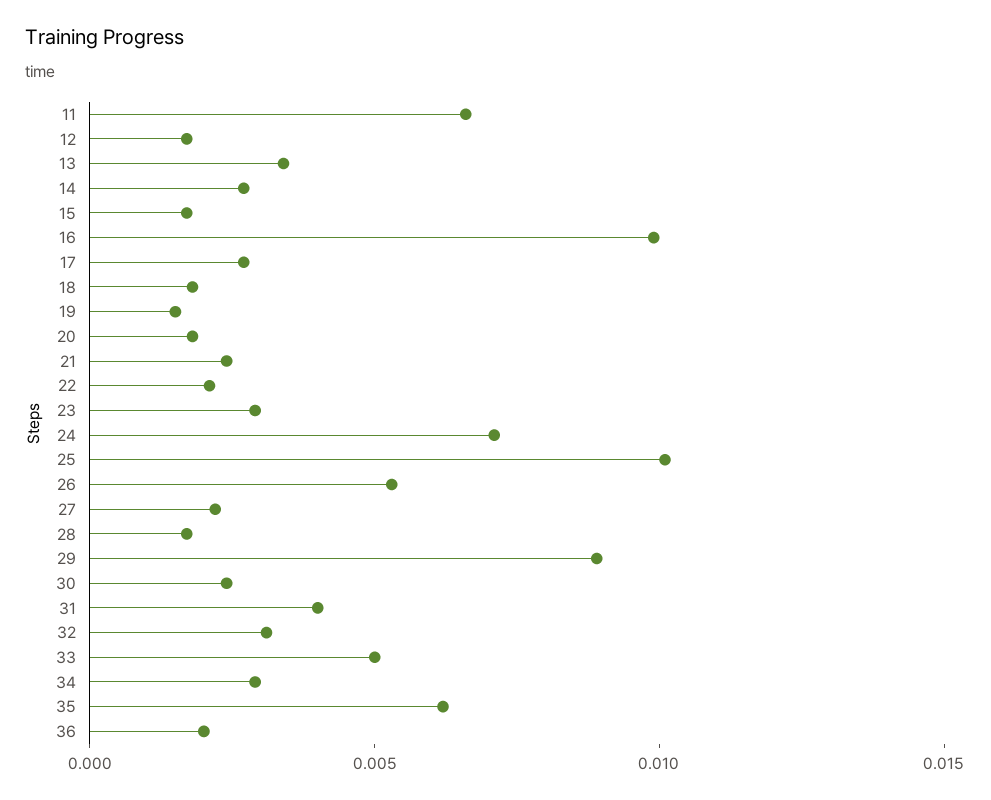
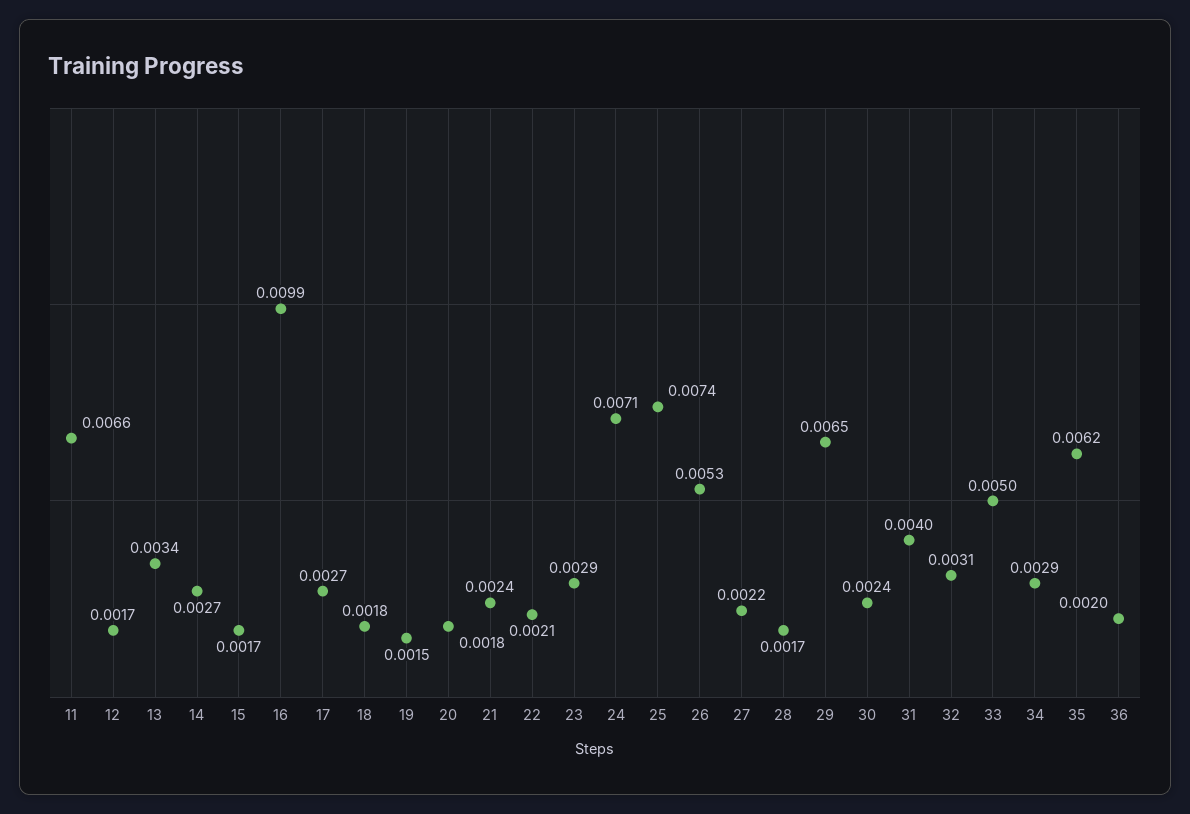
  {
    "11": 0.0066,
    "12": 0.0017,
    "13": 0.0034,
    "14": 0.0027,
    "15": 0.0017,
    "16": 0.0099,
    "17": 0.0027,
    "18": 0.0018,
    "19": 0.0015,
    "20": 0.0018,
    "21": 0.0024,
    "22": 0.0021,
    "23": 0.0029,
    "24": 0.0071,
-   "25": 0.01,
+   "25": 0.0074,
    "26": 0.0053,
    "27": 0.0022,
    "28": 0.0017,
-   "29": 0.009,
+   "29": 0.0065,
    "30": 0.0024,
    "31": 0.004,
    "32": 0.0031,
    "33": 0.005,
    "34": 0.0029,
    "35": 0.0062,
    "36": 0.002
  }

